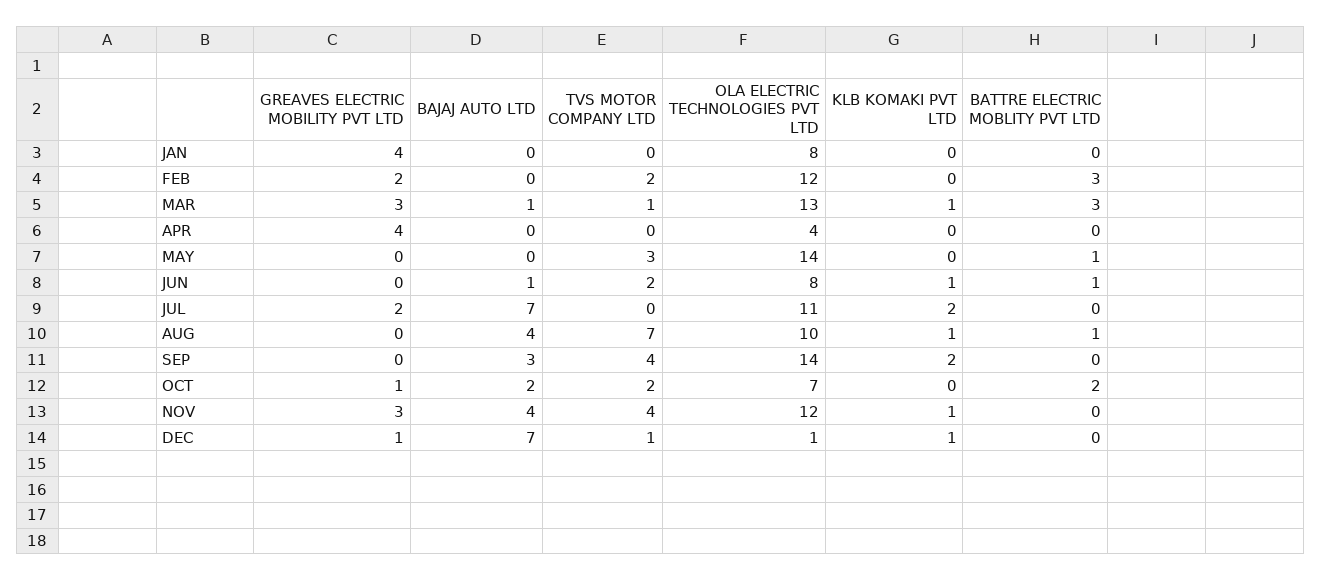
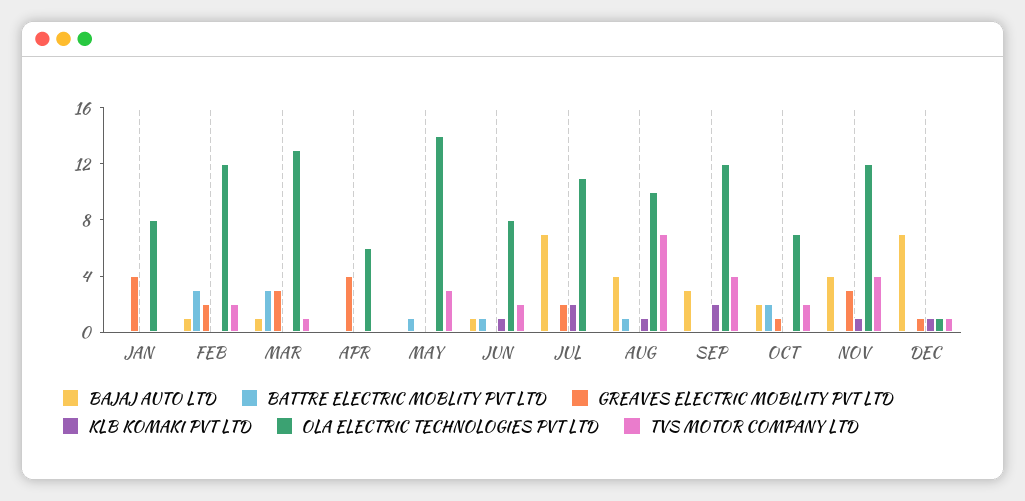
  {
    "GREAVES ELECTRIC MOBILITY PVT LTD": {
      "JAN": 4,
      "FEB": 2,
      "MAR": 3,
      "APR": 4,
      "MAY": 0,
      "JUN": 0,
      "JUL": 2,
      "AUG": 0,
      "SEP": 0,
      "OCT": 1,
      "NOV": 3,
      "DEC": 1
    },
    "BAJAJ AUTO LTD": {
      "JAN": 0,
-     "FEB": 0,
+     "FEB": 1,
      "MAR": 1,
      "APR": 0,
      "MAY": 0,
      "JUN": 1,
      "JUL": 7,
      "AUG": 4,
      "SEP": 3,
      "OCT": 2,
      "NOV": 4,
      "DEC": 7
    },
    "TVS MOTOR COMPANY LTD": {
      "JAN": 0,
      "FEB": 2,
      "MAR": 1,
      "APR": 0,
      "MAY": 3,
      "JUN": 2,
      "JUL": 0,
      "AUG": 7,
      "SEP": 4,
      "OCT": 2,
      "NOV": 4,
      "DEC": 1
    },
    "OLA ELECTRIC TECHNOLOGIES PVT LTD": {
      "JAN": 8,
      "FEB": 12,
      "MAR": 13,
-     "APR": 4,
+     "APR": 6,
      "MAY": 14,
      "JUN": 8,
      "JUL": 11,
      "AUG": 10,
-     "SEP": 14,
+     "SEP": 12,
      "OCT": 7,
      "NOV": 12,
      "DEC": 1
    },
    "KLB KOMAKI PVT LTD": {
      "JAN": 0,
      "FEB": 0,
-     "MAR": 1,
+     "MAR": 0,
      "APR": 0,
      "MAY": 0,
      "JUN": 1,
      "JUL": 2,
      "AUG": 1,
      "SEP": 2,
      "OCT": 0,
      "NOV": 1,
      "DEC": 1
    },
    "BATTRE ELECTRIC MOBLITY PVT LTD": {
      "JAN": 0,
      "FEB": 3,
      "MAR": 3,
      "APR": 0,
      "MAY": 1,
      "JUN": 1,
      "JUL": 0,
      "AUG": 1,
      "SEP": 0,
      "OCT": 2,
      "NOV": 0,
      "DEC": 0
    }
  }

